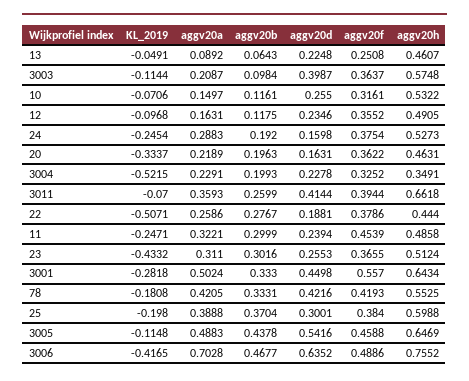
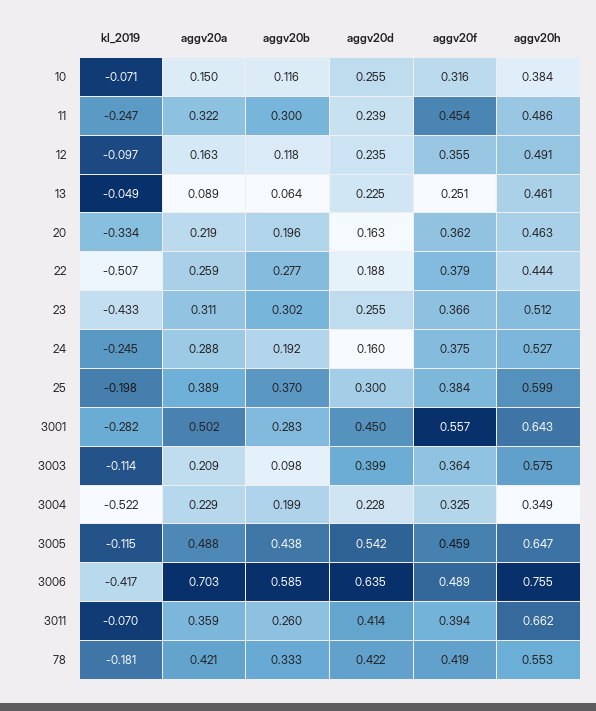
  {
    "KL_2019": {
      "13": -0.0491,
      "3003": -0.1144,
      "10": -0.0706,
      "12": -0.0968,
      "24": -0.2454,
      "20": -0.3337,
      "3004": -0.5215,
      "3011": -0.07,
      "22": -0.5071,
      "11": -0.2471,
      "23": -0.4332,
      "3001": -0.2818,
      "78": -0.1808,
      "25": -0.198,
      "3005": -0.1148,
      "3006": -0.4165
    },
    "aggv20a": {
      "13": 0.0892,
      "3003": 0.2087,
      "10": 0.1497,
      "12": 0.1631,
      "24": 0.2883,
      "20": 0.2189,
      "3004": 0.2291,
      "3011": 0.3593,
      "22": 0.2586,
      "11": 0.3221,
      "23": 0.311,
      "3001": 0.5024,
      "78": 0.4205,
      "25": 0.3888,
      "3005": 0.4883,
      "3006": 0.7028
    },
    "aggv20b": {
      "13": 0.0643,
      "3003": 0.0984,
      "10": 0.1161,
      "12": 0.1175,
      "24": 0.192,
      "20": 0.1963,
      "3004": 0.1993,
      "3011": 0.2599,
      "22": 0.2767,
      "11": 0.2999,
      "23": 0.3016,
-     "3001": 0.333,
+     "3001": 0.283,
      "78": 0.3331,
      "25": 0.3704,
      "3005": 0.4378,
-     "3006": 0.4677
+     "3006": 0.585
    },
    "aggv20d": {
      "13": 0.2248,
      "3003": 0.3987,
      "10": 0.255,
      "12": 0.2346,
      "24": 0.1598,
      "20": 0.1631,
      "3004": 0.2278,
      "3011": 0.4144,
      "22": 0.1881,
      "11": 0.2394,
      "23": 0.2553,
      "3001": 0.4498,
      "78": 0.4216,
      "25": 0.3001,
      "3005": 0.5416,
      "3006": 0.6352
    },
    "aggv20f": {
      "13": 0.2508,
      "3003": 0.3637,
      "10": 0.3161,
      "12": 0.3552,
      "24": 0.3754,
      "20": 0.3622,
      "3004": 0.3252,
      "3011": 0.3944,
      "22": 0.3786,
      "11": 0.4539,
      "23": 0.3655,
      "3001": 0.557,
      "78": 0.4193,
      "25": 0.384,
      "3005": 0.4588,
      "3006": 0.4886
    },
    "aggv20h": {
      "13": 0.4607,
      "3003": 0.5748,
-     "10": 0.5322,
+     "10": 0.384,
      "12": 0.4905,
      "24": 0.5273,
      "20": 0.4631,
      "3004": 0.3491,
      "3011": 0.6618,
      "22": 0.444,
      "11": 0.4858,
      "23": 0.5124,
      "3001": 0.6434,
      "78": 0.5525,
      "25": 0.5988,
      "3005": 0.6469,
      "3006": 0.7552
    }
  }

